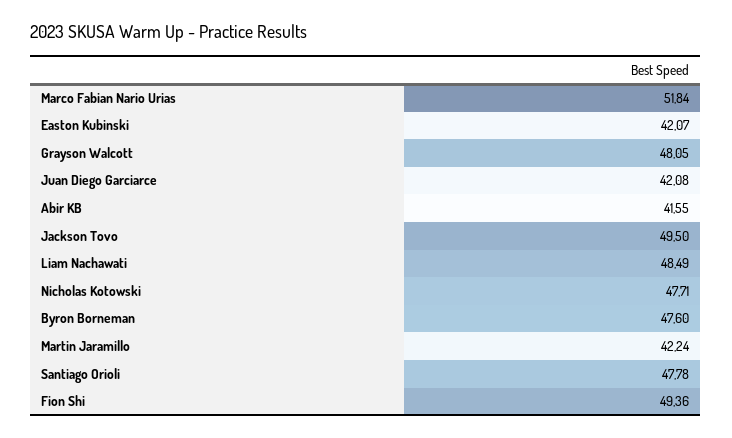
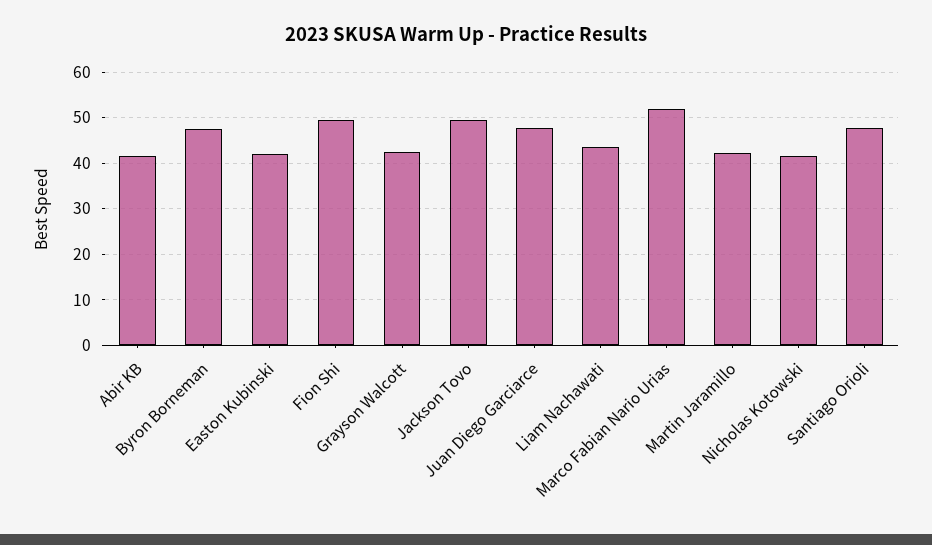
  {
    "Marco Fabian Nario Urias": 51.84,
    "Easton Kubinski": 42.07,
-   "Grayson Walcott": 48.05,
+   "Grayson Walcott": 42,
-   "Juan Diego Garciarce": 42.08,
+   "Juan Diego Garciarce": 48,
    "Abir KB": 41.55,
    "Jackson Tovo": 49.5,
-   "Liam Nachawati": 48.49,
+   "Liam Nachawati": 44,
-   "Nicholas Kotowski": 47.71,
+   "Nicholas Kotowski": 42,
    "Byron Borneman": 47.6,
    "Martin Jaramillo": 42.24,
    "Santiago Orioli": 47.78,
    "Fion Shi": 49.36
  }

